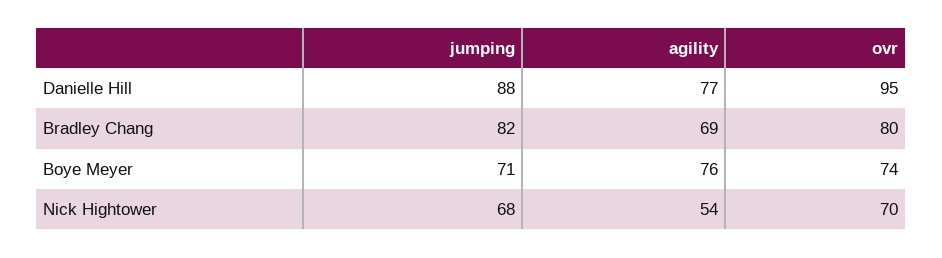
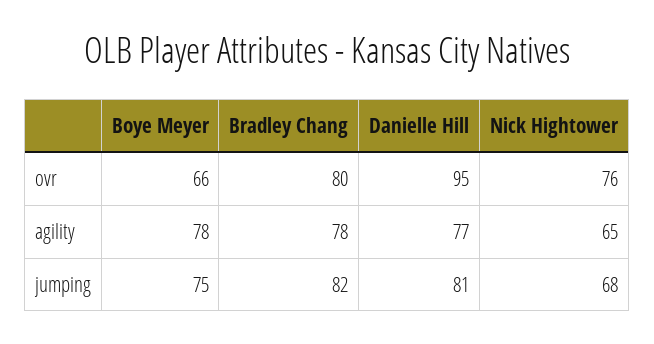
  {
    "jumping": {
-     "Danielle Hill": 88,
+     "Danielle Hill": 81,
      "Bradley Chang": 82,
-     "Boye Meyer": 71,
+     "Boye Meyer": 75,
      "Nick Hightower": 68
    },
    "agility": {
      "Danielle Hill": 77,
-     "Bradley Chang": 69,
+     "Bradley Chang": 78,
-     "Boye Meyer": 76,
+     "Boye Meyer": 78,
-     "Nick Hightower": 54
+     "Nick Hightower": 65
    },
    "ovr": {
      "Danielle Hill": 95,
      "Bradley Chang": 80,
-     "Boye Meyer": 74,
+     "Boye Meyer": 66,
-     "Nick Hightower": 70
+     "Nick Hightower": 76
    }
  }

